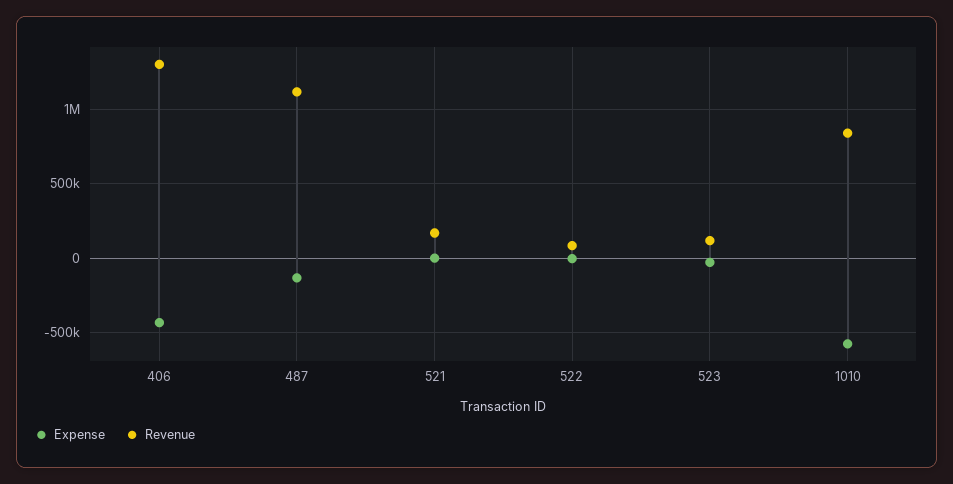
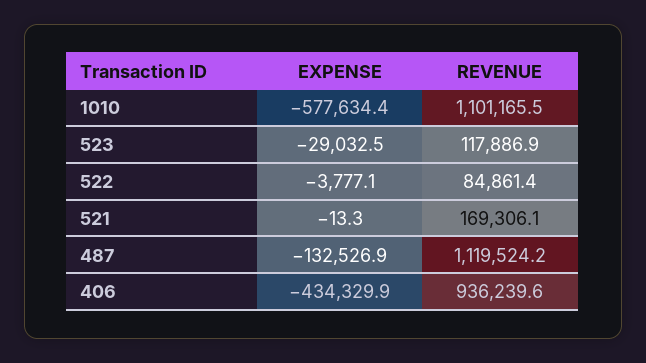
  {
    "Expense": {
      "406": -434329.9,
      "487": -132526.9,
      "521": -13.3,
      "522": -3777.1,
      "523": -29032.5,
      "1010": -577634.4
    },
    "Revenue": {
-     "406": 1300000,
+     "406": 936239.6,
      "487": 1119524.2,
      "521": 169306.1,
      "522": 84861.4,
      "523": 117886.9,
-     "1010": 850000
+     "1010": 1101165.5
    }
  }

